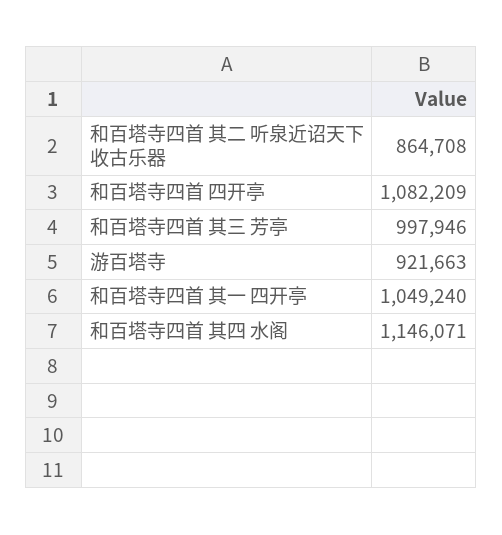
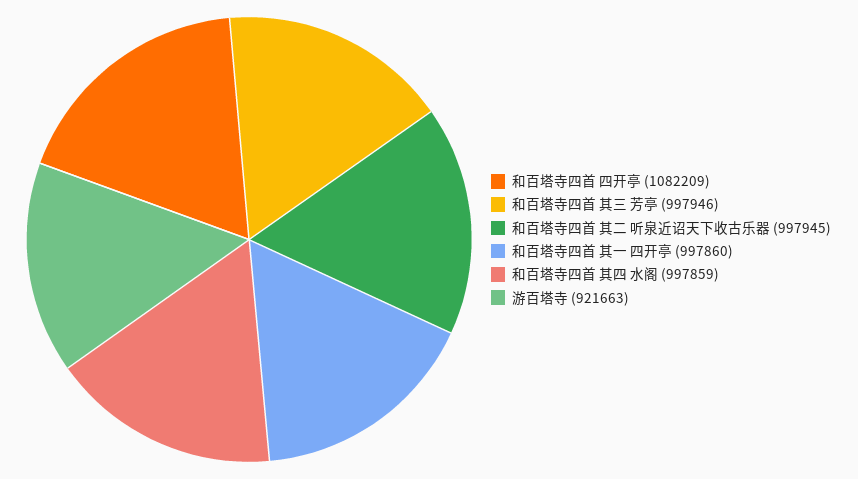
  {
-   "和百塔寺四首 其二 听泉近诏天下收古乐器": 864708,
+   "和百塔寺四首 其二 听泉近诏天下收古乐器": 997945,
    "和百塔寺四首 四开亭": 1082209,
    "和百塔寺四首 其三 芳亭": 997946,
    "游百塔寺": 921663,
-   "和百塔寺四首 其一 四开亭": 1049240,
+   "和百塔寺四首 其一 四开亭": 997860,
-   "和百塔寺四首 其四 水阁": 1146071
+   "和百塔寺四首 其四 水阁": 997859
  }

